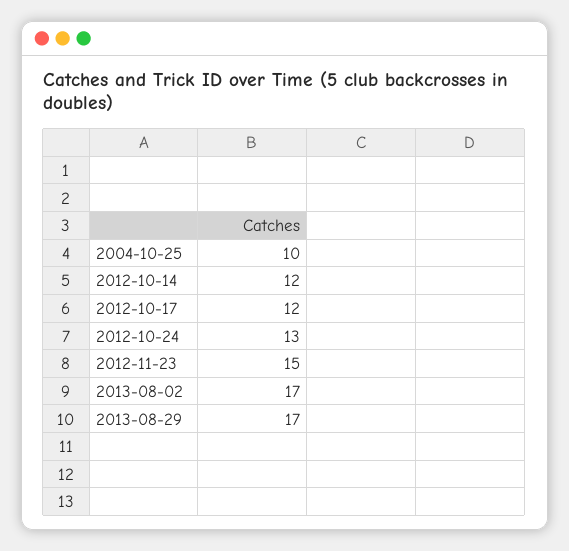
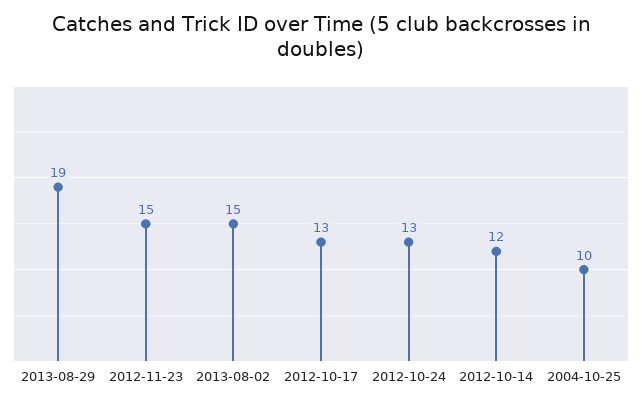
  {
    "2004-10-25": 10,
    "2012-10-14": 12,
-   "2012-10-17": 12,
+   "2012-10-17": 13,
    "2012-10-24": 13,
    "2012-11-23": 15,
-   "2013-08-02": 17,
+   "2013-08-02": 15,
-   "2013-08-29": 17
+   "2013-08-29": 19
  }

